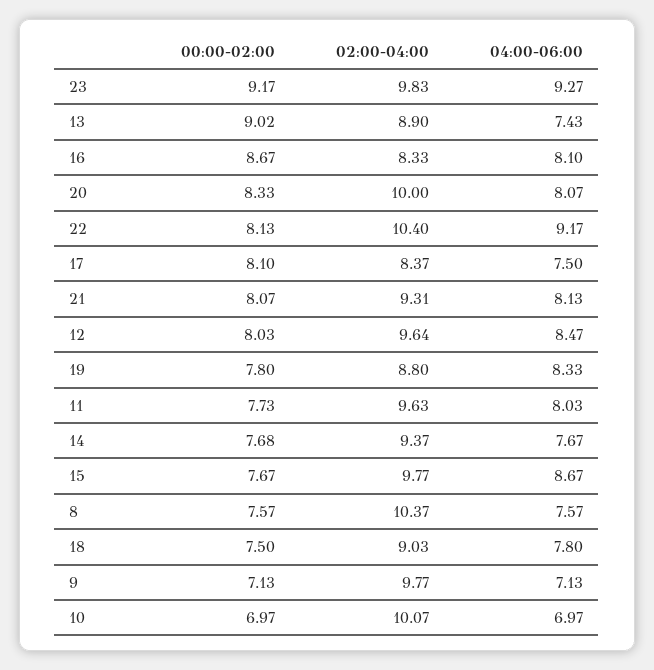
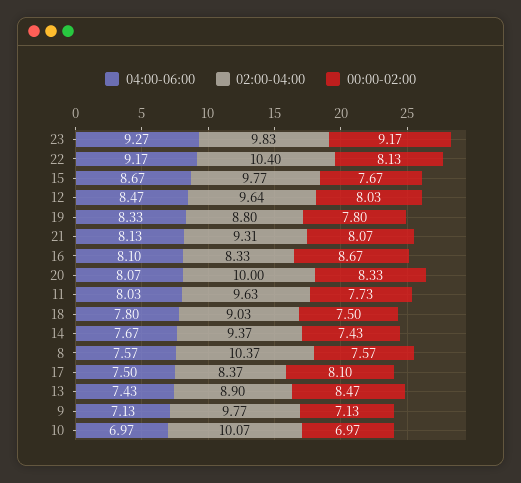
  {
    "00:00-02:00": {
      "23": 9.17,
-     "13": 9.02,
+     "13": 8.47,
      "16": 8.67,
      "20": 8.33,
      "22": 8.13,
      "17": 8.1,
      "21": 8.07,
      "12": 8.03,
      "19": 7.8,
      "11": 7.73,
-     "14": 7.68,
+     "14": 7.43,
      "15": 7.67,
      "8": 7.57,
      "18": 7.5,
      "9": 7.13,
      "10": 6.97
    },
    "02:00-04:00": {
      "23": 9.83,
      "13": 8.9,
      "16": 8.33,
      "20": 10,
      "22": 10.4,
      "17": 8.37,
      "21": 9.31,
      "12": 9.64,
      "19": 8.8,
      "11": 9.63,
      "14": 9.37,
      "15": 9.77,
      "8": 10.37,
      "18": 9.03,
      "9": 9.77,
      "10": 10.07
    },
    "04:00-06:00": {
      "23": 9.27,
      "13": 7.43,
      "16": 8.1,
      "20": 8.07,
      "22": 9.17,
      "17": 7.5,
      "21": 8.13,
      "12": 8.47,
      "19": 8.33,
      "11": 8.03,
      "14": 7.67,
      "15": 8.67,
      "8": 7.57,
      "18": 7.8,
      "9": 7.13,
      "10": 6.97
    }
  }

